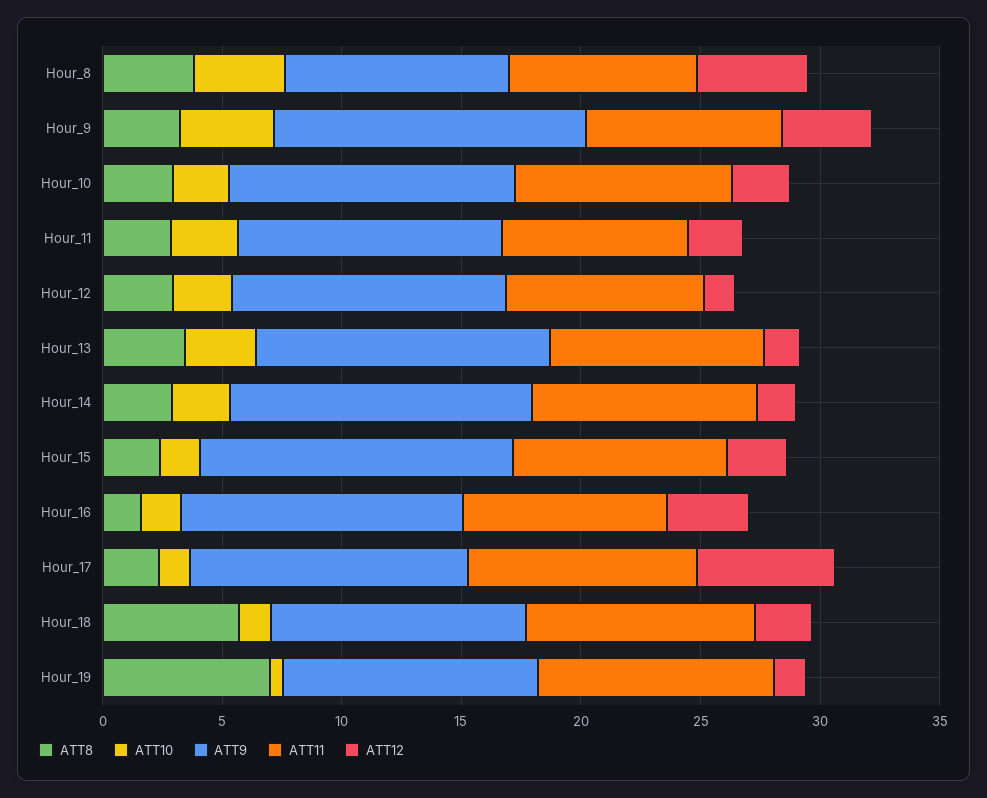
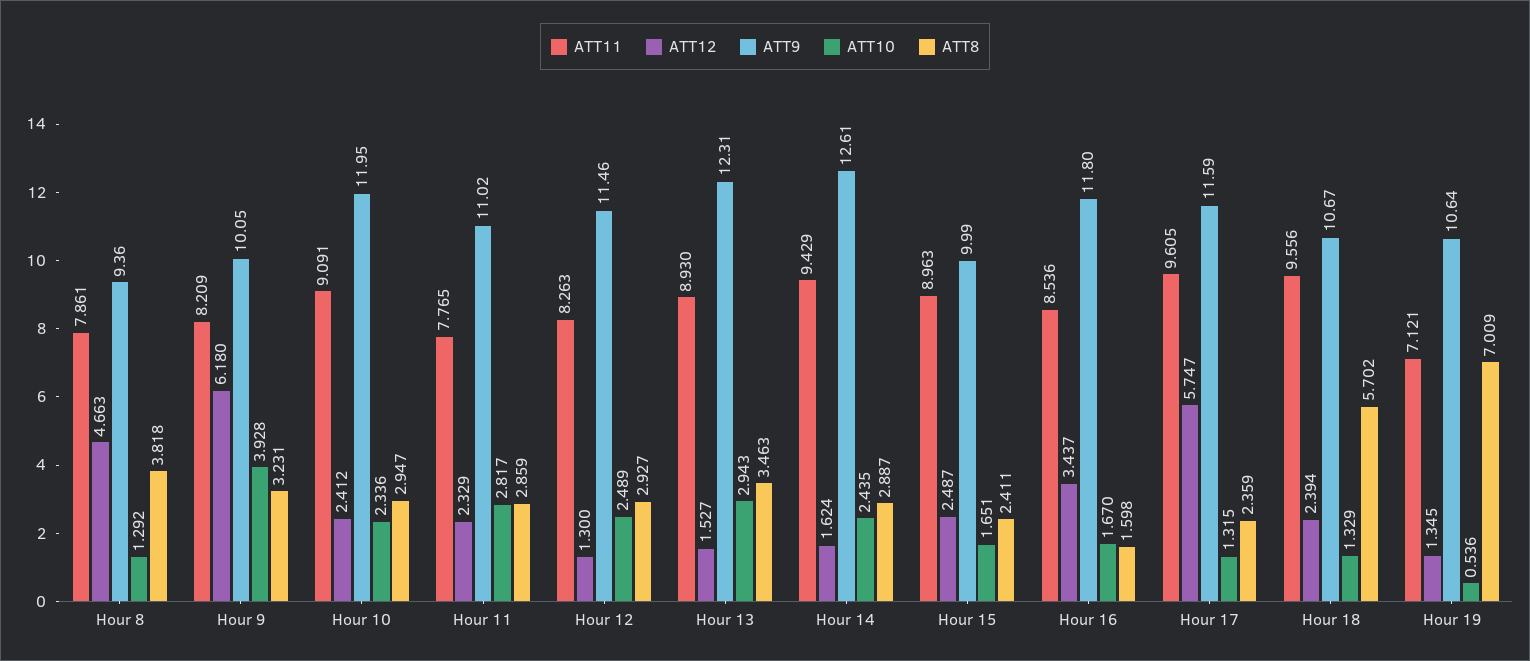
  {
    "ATT8": {
      "Hour_8": 3.818,
      "Hour_9": 3.231,
      "Hour_10": 2.947,
      "Hour_11": 2.859,
      "Hour_12": 2.927,
      "Hour_13": 3.463,
      "Hour_14": 2.887,
      "Hour_15": 2.411,
      "Hour_16": 1.598,
      "Hour_17": 2.359,
      "Hour_18": 5.702,
      "Hour_19": 7.009
    },
    "ATT10": {
-     "Hour_8": 4,
+     "Hour_8": 1.292,
      "Hour_9": 3.928,
      "Hour_10": 2.336,
      "Hour_11": 2.817,
      "Hour_12": 2.489,
      "Hour_13": 2.943,
      "Hour_14": 2.435,
      "Hour_15": 1.651,
      "Hour_16": 1.67,
      "Hour_17": 1.315,
      "Hour_18": 1.329,
      "Hour_19": 0.536
    },
    "ATT9": {
      "Hour_8": 9.36,
-     "Hour_9": 13,
+     "Hour_9": 10.05,
      "Hour_10": 11.95,
      "Hour_11": 11.02,
      "Hour_12": 11.46,
      "Hour_13": 12.31,
      "Hour_14": 12.61,
-     "Hour_15": 13,
+     "Hour_15": 9.99,
      "Hour_16": 11.8,
      "Hour_17": 11.59,
      "Hour_18": 10.67,
      "Hour_19": 10.64
    },
    "ATT11": {
      "Hour_8": 7.861,
      "Hour_9": 8.209,
      "Hour_10": 9.091,
      "Hour_11": 7.765,
      "Hour_12": 8.263,
      "Hour_13": 8.93,
      "Hour_14": 9.429,
      "Hour_15": 8.963,
      "Hour_16": 8.536,
      "Hour_17": 9.605,
      "Hour_18": 9.556,
-     "Hour_19": 10
+     "Hour_19": 7.121
    },
    "ATT12": {
      "Hour_8": 4.663,
-     "Hour_9": 4,
+     "Hour_9": 6.18,
      "Hour_10": 2.412,
      "Hour_11": 2.329,
      "Hour_12": 1.3,
      "Hour_13": 1.527,
      "Hour_14": 1.624,
      "Hour_15": 2.487,
      "Hour_16": 3.437,
      "Hour_17": 5.747,
      "Hour_18": 2.394,
      "Hour_19": 1.345
    }
  }

